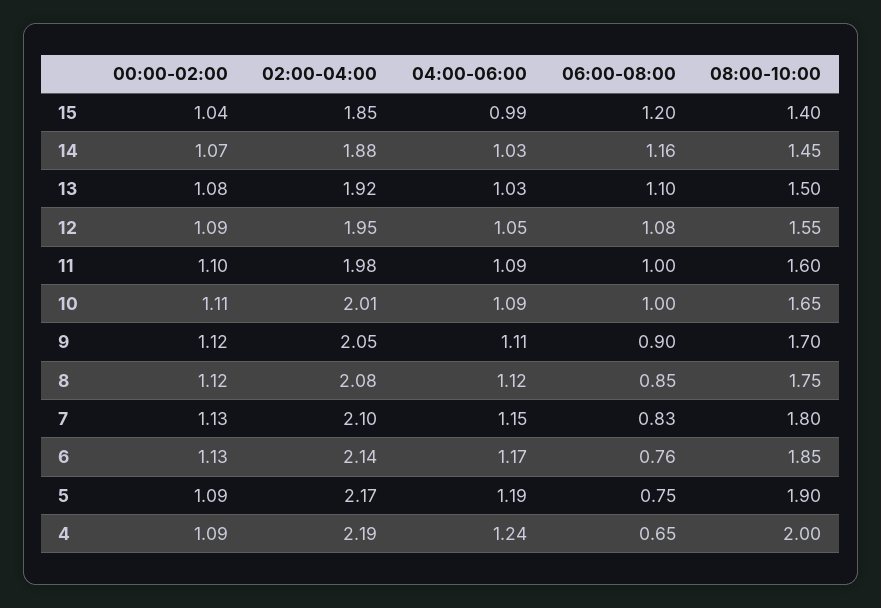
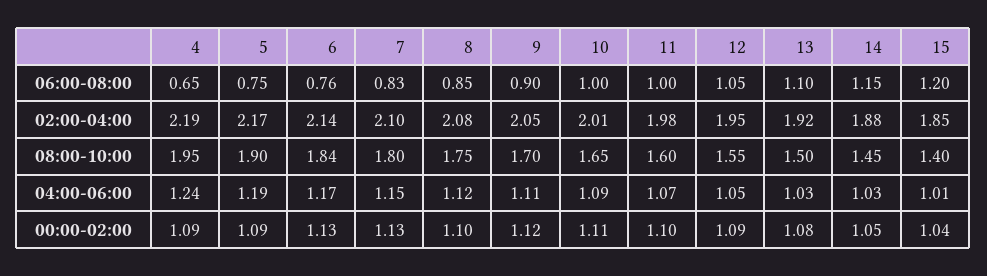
  {
    "00:00-02:00": {
      "15": 1.04,
-     "14": 1.07,
+     "14": 1.05,
      "13": 1.08,
      "12": 1.09,
      "11": 1.1,
      "10": 1.11,
      "9": 1.12,
-     "8": 1.12,
+     "8": 1.1,
      "7": 1.13,
      "6": 1.13,
      "5": 1.09,
      "4": 1.09
    },
    "02:00-04:00": {
      "15": 1.85,
      "14": 1.88,
      "13": 1.92,
      "12": 1.95,
      "11": 1.98,
      "10": 2.01,
      "9": 2.05,
      "8": 2.08,
      "7": 2.1,
      "6": 2.14,
      "5": 2.17,
      "4": 2.19
    },
    "04:00-06:00": {
-     "15": 0.99,
+     "15": 1.01,
      "14": 1.03,
      "13": 1.03,
      "12": 1.05,
-     "11": 1.09,
+     "11": 1.07,
      "10": 1.09,
      "9": 1.11,
      "8": 1.12,
      "7": 1.15,
      "6": 1.17,
      "5": 1.19,
      "4": 1.24
    },
    "06:00-08:00": {
      "15": 1.2,
-     "14": 1.16,
+     "14": 1.15,
      "13": 1.1,
-     "12": 1.08,
+     "12": 1.05,
      "11": 1,
      "10": 1,
      "9": 0.9,
      "8": 0.85,
      "7": 0.83,
      "6": 0.76,
      "5": 0.75,
      "4": 0.65
    },
    "08:00-10:00": {
      "15": 1.4,
      "14": 1.45,
      "13": 1.5,
      "12": 1.55,
      "11": 1.6,
      "10": 1.65,
      "9": 1.7,
      "8": 1.75,
      "7": 1.8,
-     "6": 1.85,
+     "6": 1.84,
      "5": 1.9,
-     "4": 2
+     "4": 1.95
    }
  }

